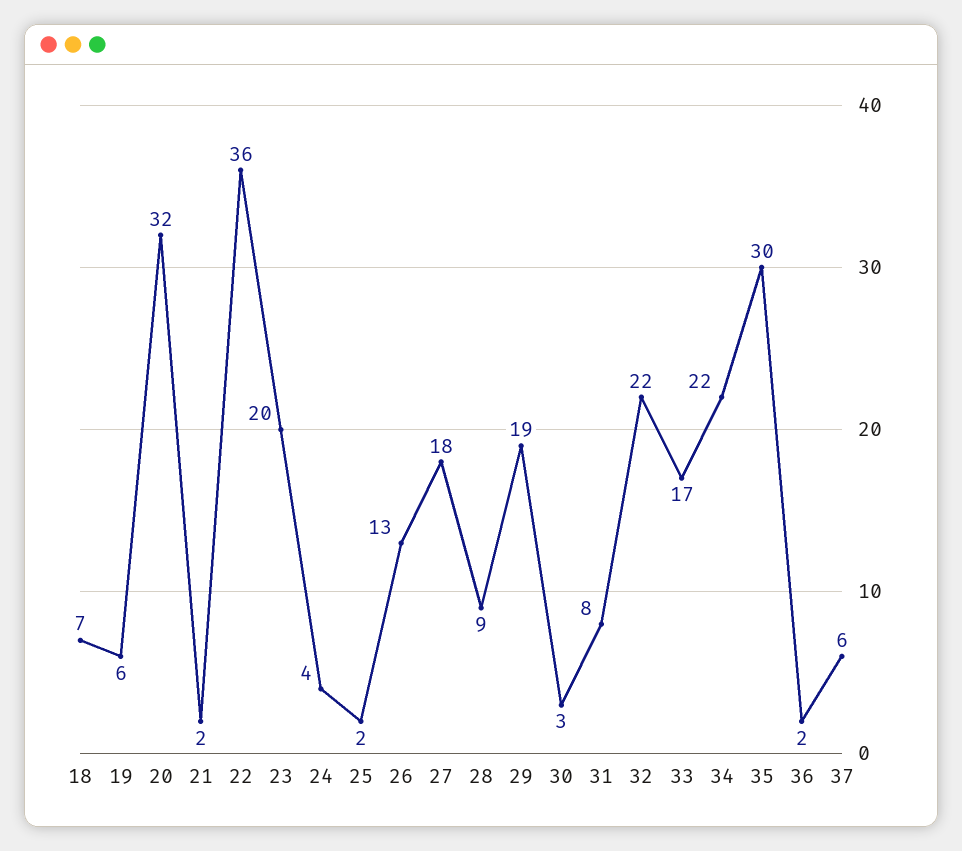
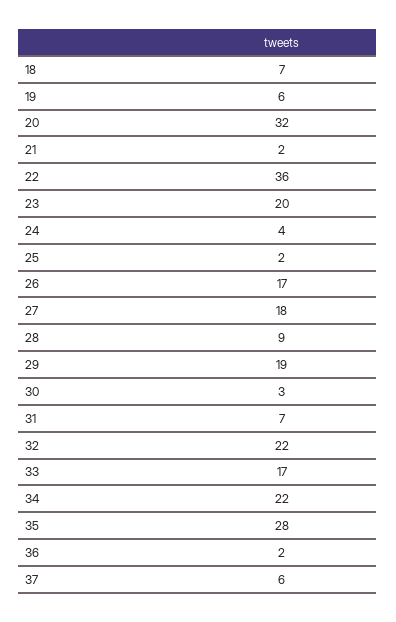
  {
    "18": 7,
    "19": 6,
    "20": 32,
    "21": 2,
    "22": 36,
    "23": 20,
    "24": 4,
    "25": 2,
-   "26": 13,
+   "26": 17,
    "27": 18,
    "28": 9,
    "29": 19,
    "30": 3,
-   "31": 8,
+   "31": 7,
    "32": 22,
    "33": 17,
    "34": 22,
-   "35": 30,
+   "35": 28,
    "36": 2,
    "37": 6
  }

